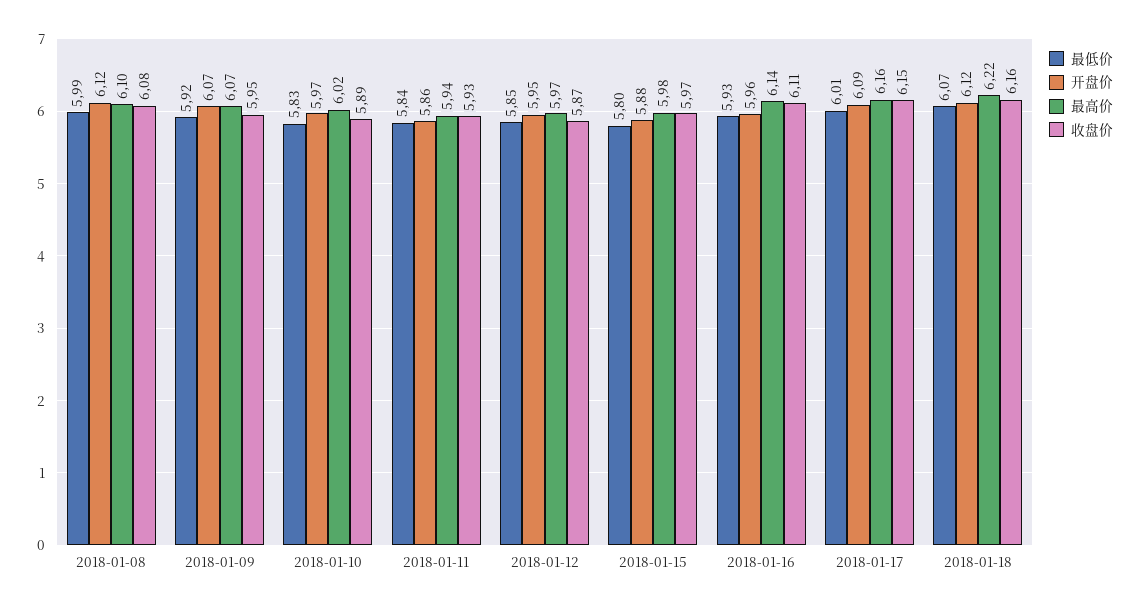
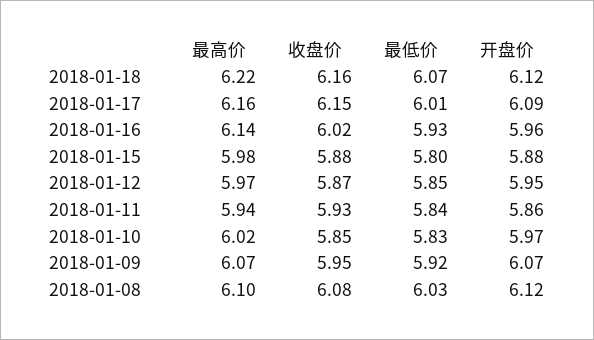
  {
    "最低价": {
-     "2018-01-08": 5.99,
+     "2018-01-08": 6.03,
      "2018-01-09": 5.92,
      "2018-01-10": 5.83,
      "2018-01-11": 5.84,
      "2018-01-12": 5.85,
      "2018-01-15": 5.8,
      "2018-01-16": 5.93,
      "2018-01-17": 6.01,
      "2018-01-18": 6.07
    },
    "开盘价": {
      "2018-01-08": 6.12,
      "2018-01-09": 6.07,
      "2018-01-10": 5.97,
      "2018-01-11": 5.86,
      "2018-01-12": 5.95,
      "2018-01-15": 5.88,
      "2018-01-16": 5.96,
      "2018-01-17": 6.09,
      "2018-01-18": 6.12
    },
    "最高价": {
      "2018-01-08": 6.1,
      "2018-01-09": 6.07,
      "2018-01-10": 6.02,
      "2018-01-11": 5.94,
      "2018-01-12": 5.97,
      "2018-01-15": 5.98,
      "2018-01-16": 6.14,
      "2018-01-17": 6.16,
      "2018-01-18": 6.22
    },
    "收盘价": {
      "2018-01-08": 6.08,
      "2018-01-09": 5.95,
-     "2018-01-10": 5.89,
+     "2018-01-10": 5.85,
      "2018-01-11": 5.93,
      "2018-01-12": 5.87,
-     "2018-01-15": 5.97,
+     "2018-01-15": 5.88,
-     "2018-01-16": 6.11,
+     "2018-01-16": 6.02,
      "2018-01-17": 6.15,
      "2018-01-18": 6.16
    }
  }

